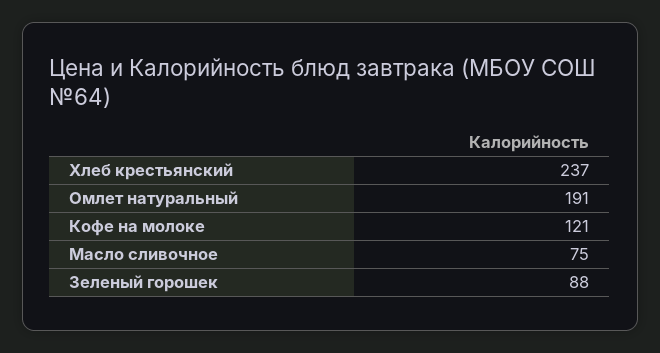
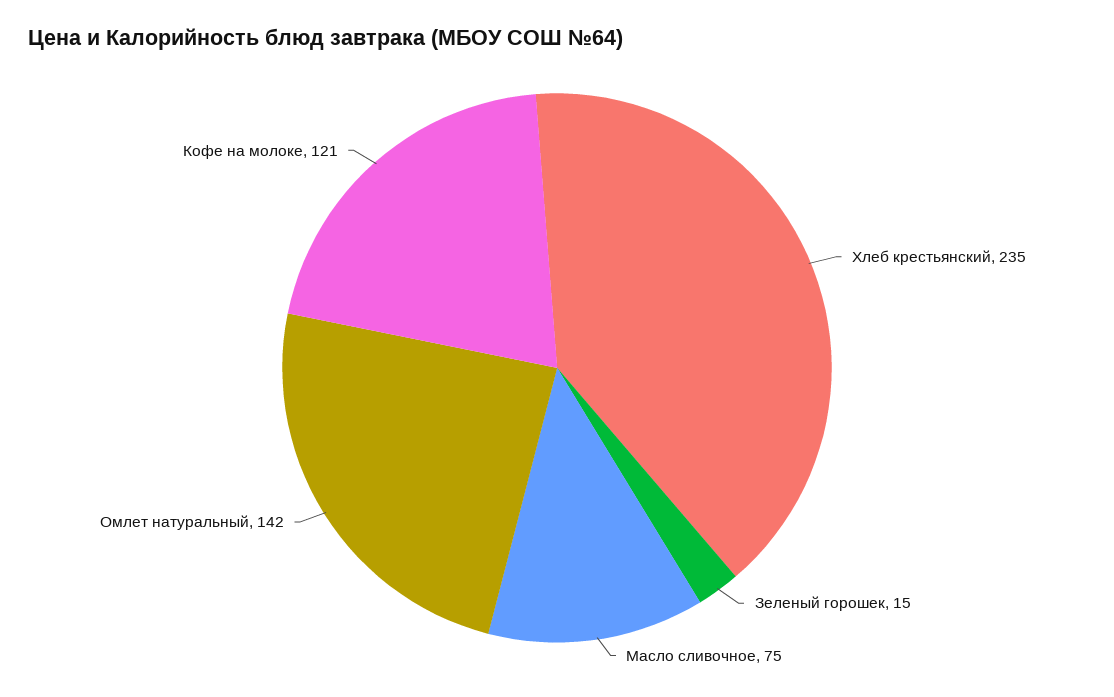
  {
-   "Хлеб крестьянский": 237,
+   "Хлеб крестьянский": 235,
-   "Омлет натуральный": 191,
+   "Омлет натуральный": 142,
    "Кофе на молоке": 121,
    "Масло сливочное": 75,
-   "Зеленый горошек": 88
+   "Зеленый горошек": 15
  }

